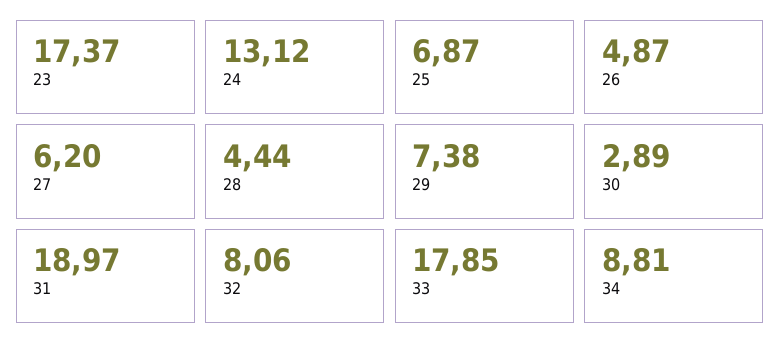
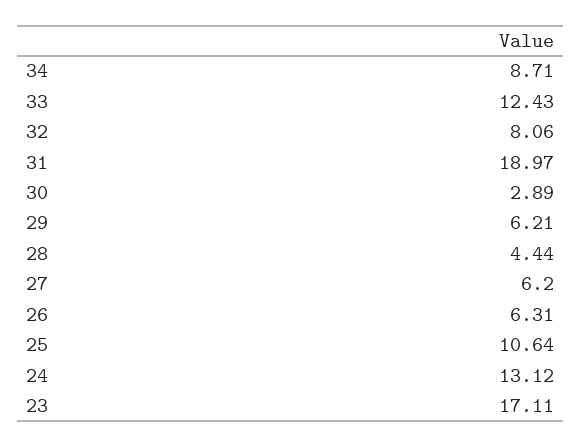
  {
-   "23": 17.37,
+   "23": 17.11,
    "24": 13.12,
-   "25": 6.87,
+   "25": 10.64,
-   "26": 4.87,
+   "26": 6.31,
    "27": 6.2,
    "28": 4.44,
-   "29": 7.38,
+   "29": 6.21,
    "30": 2.89,
    "31": 18.97,
    "32": 8.06,
-   "33": 17.85,
+   "33": 12.43,
-   "34": 8.81
+   "34": 8.71
  }

